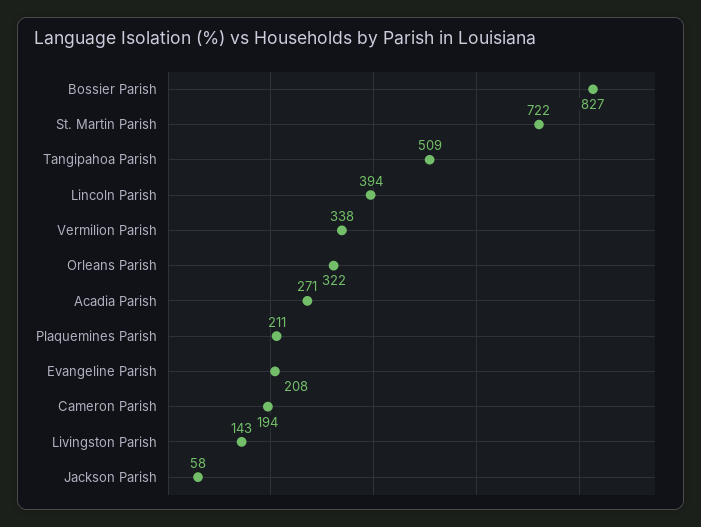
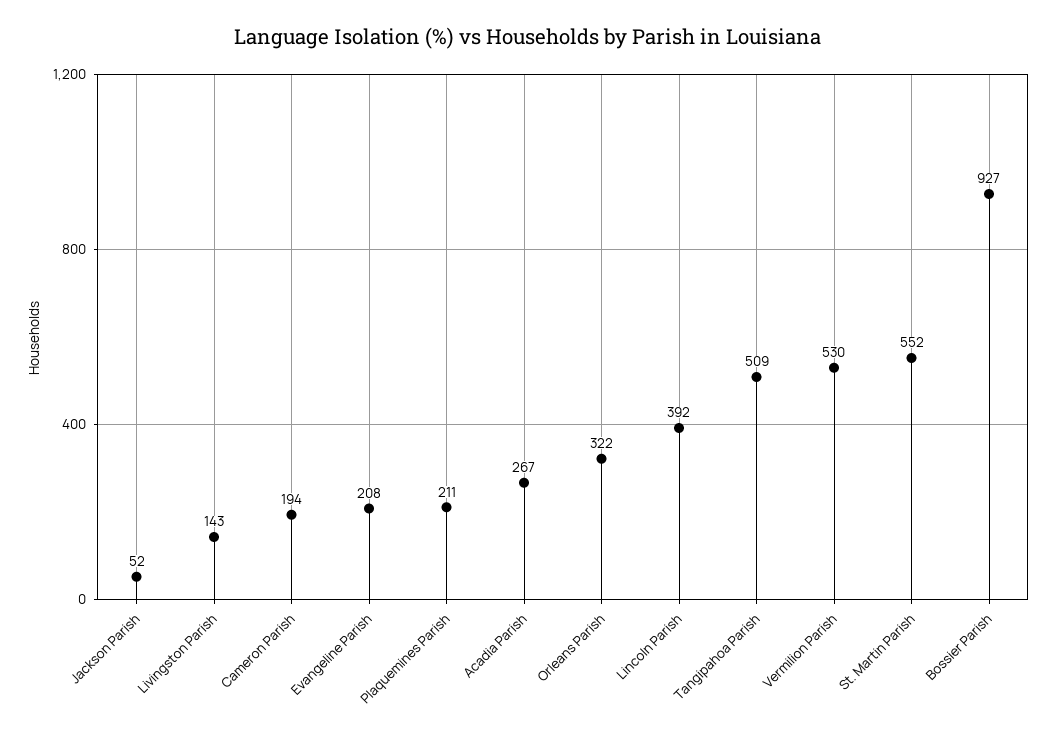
  {
-   "Bossier Parish": 827,
+   "Bossier Parish": 927,
-   "St. Martin Parish": 722,
+   "St. Martin Parish": 552,
    "Tangipahoa Parish": 509,
-   "Lincoln Parish": 394,
+   "Lincoln Parish": 392,
-   "Vermilion Parish": 338,
+   "Vermilion Parish": 530,
    "Orleans Parish": 322,
-   "Acadia Parish": 271,
+   "Acadia Parish": 267,
    "Plaquemines Parish": 211,
    "Evangeline Parish": 208,
    "Cameron Parish": 194,
    "Livingston Parish": 143,
-   "Jackson Parish": 58
+   "Jackson Parish": 52
  }

